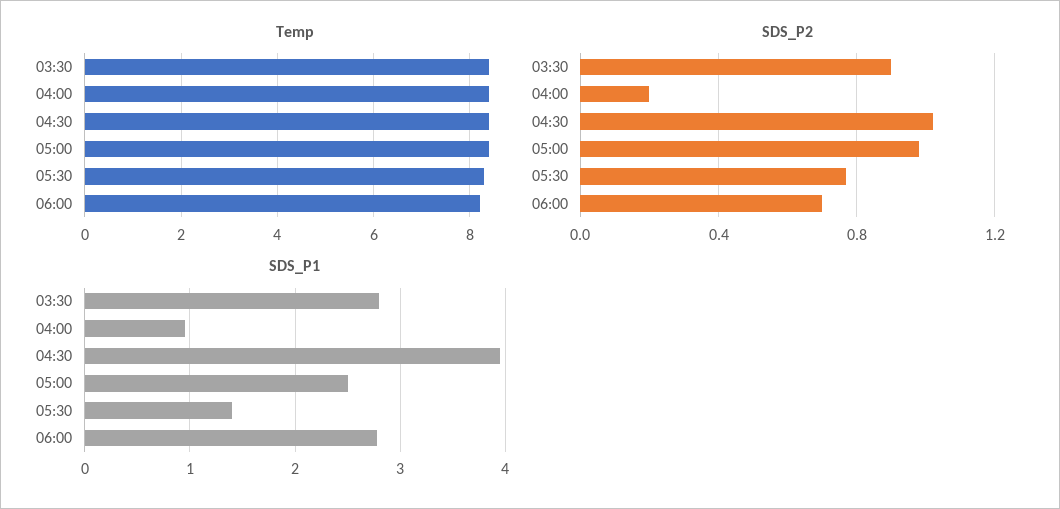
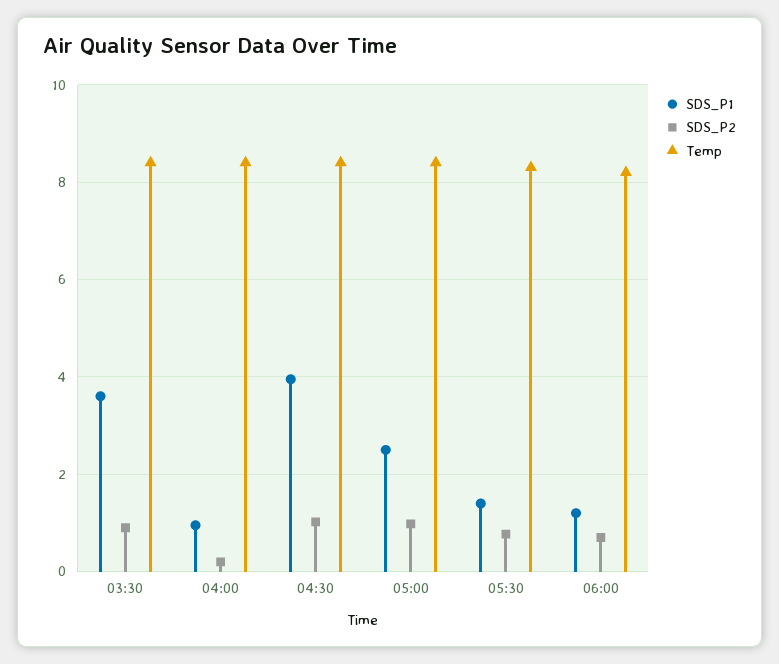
  {
    "Temp": {
      "03:30": 8.4,
      "04:00": 8.4,
      "04:30": 8.4,
      "05:00": 8.4,
      "05:30": 8.4,
      "06:00": 8.2
    },
    "SDS_P2": {
      "03:30": 0.9,
      "04:00": 0.2,
      "04:30": 1,
      "05:00": 1,
      "05:30": 0.75,
      "06:00": 0.7
    },
    "SDS_P1": {
-     "03:30": 2.8,
+     "03:30": 3.6,
      "04:00": 1,
      "04:30": 4,
      "05:00": 2.5,
      "05:30": 1.4,
-     "06:00": 2.8
+     "06:00": 1.2
    }
  }

